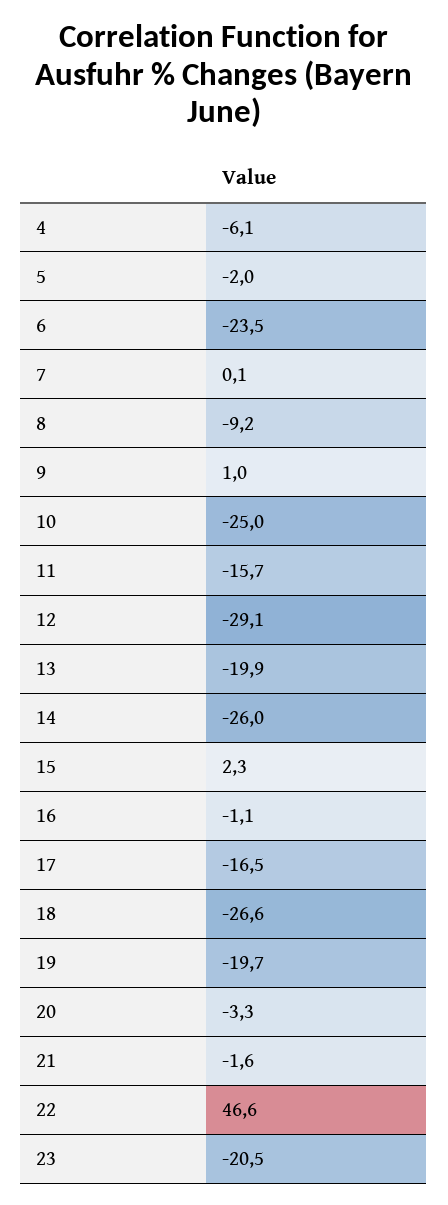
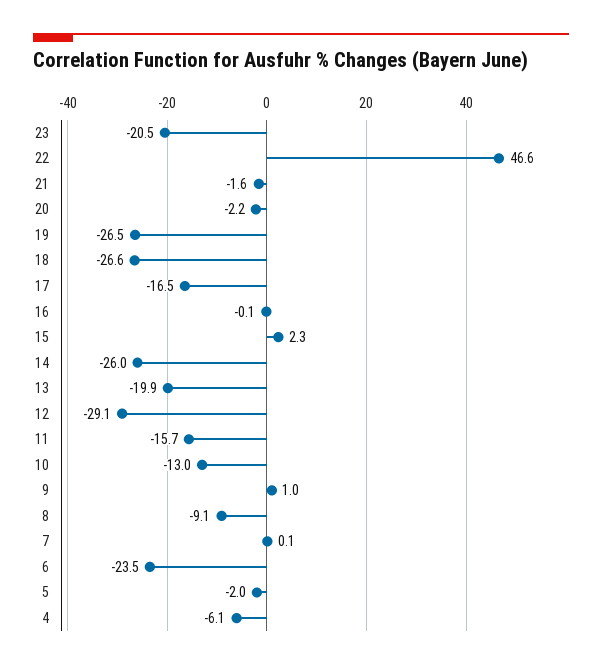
  {
    "4": -6.1,
    "5": -2,
    "6": -23.5,
    "7": 0.1,
-   "8": -9.2,
+   "8": -9.1,
    "9": 1,
-   "10": -25,
+   "10": -13,
    "11": -15.7,
    "12": -29.1,
    "13": -19.9,
    "14": -26,
    "15": 2.3,
-   "16": -1.1,
+   "16": -0.1,
    "17": -16.5,
    "18": -26.6,
-   "19": -19.7,
+   "19": -26.5,
-   "20": -3.3,
+   "20": -2.2,
    "21": -1.6,
    "22": 46.6,
    "23": -20.5
  }

